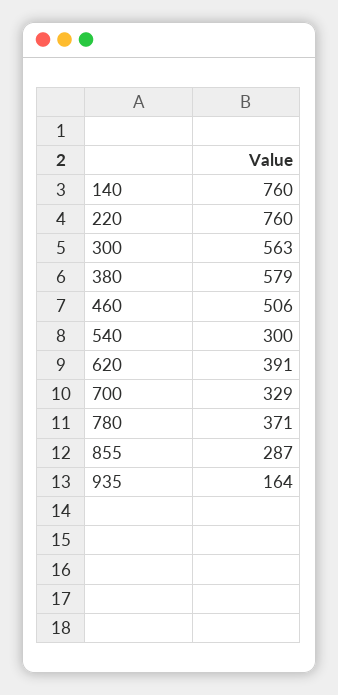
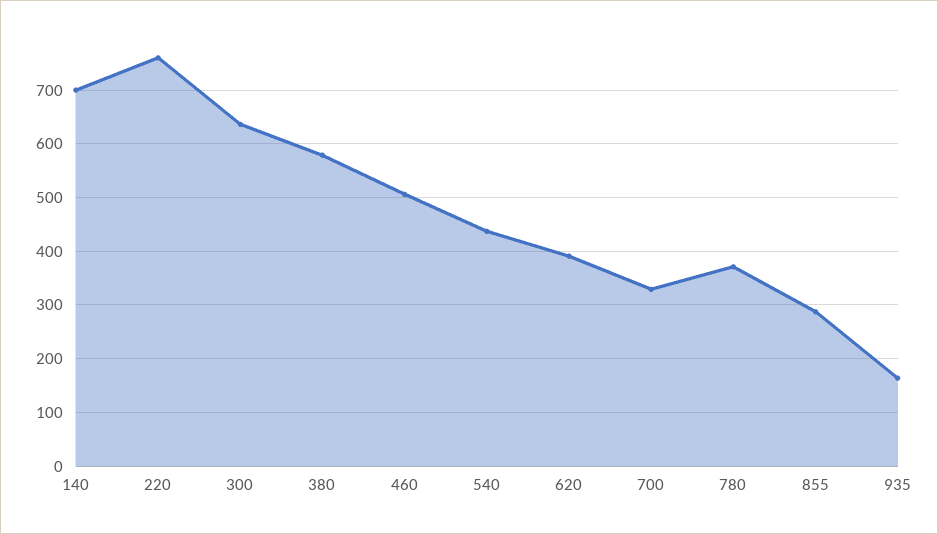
  {
-   "140": 760,
+   "140": 700,
    "220": 760,
-   "300": 563,
+   "300": 640,
    "380": 579,
    "460": 506,
-   "540": 300,
+   "540": 440,
    "620": 391,
    "700": 329,
    "780": 371,
    "855": 287,
    "935": 164
  }

